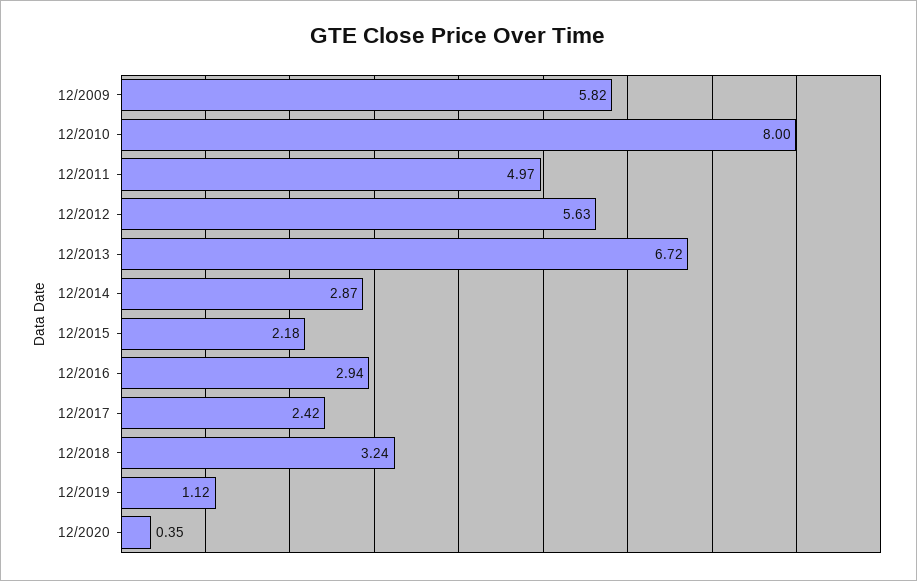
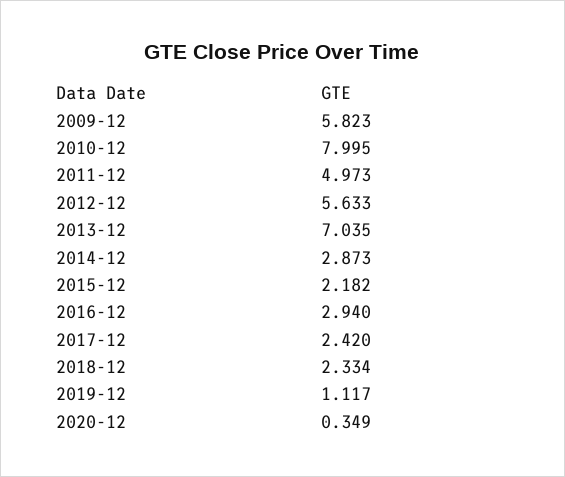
  {
    "12/2009": 5.823,
    "12/2010": 7.995,
    "12/2011": 4.973,
    "12/2012": 5.633,
-   "12/2013": 6.72,
+   "12/2013": 7.035,
    "12/2014": 2.873,
    "12/2015": 2.182,
    "12/2016": 2.94,
    "12/2017": 2.42,
-   "12/2018": 3.24,
+   "12/2018": 2.334,
    "12/2019": 1.117,
    "12/2020": 0.349
  }

